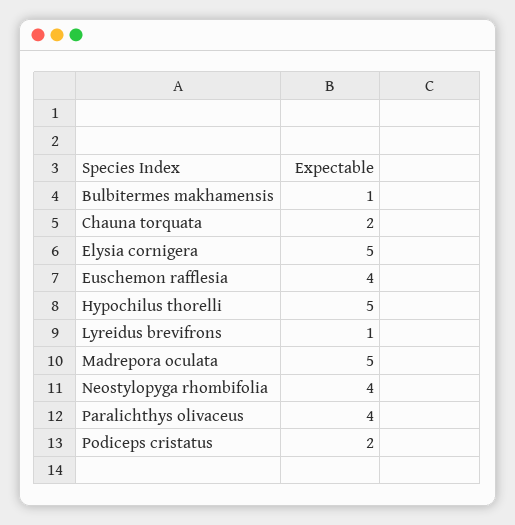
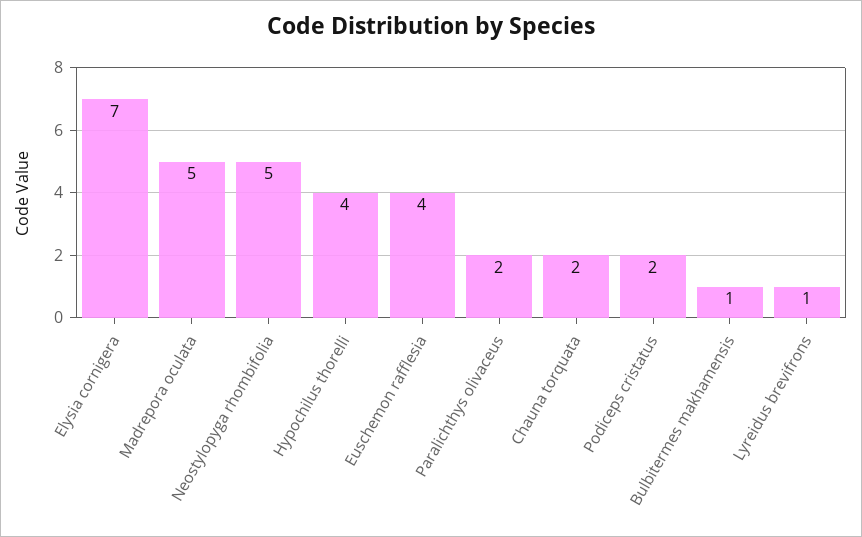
  {
    "Bulbitermes makhamensis": 1,
    "Chauna torquata": 2,
-   "Elysia cornigera": 5,
+   "Elysia cornigera": 7,
    "Euschemon rafflesia": 4,
-   "Hypochilus thorelli": 5,
+   "Hypochilus thorelli": 4,
    "Lyreidus brevifrons": 1,
    "Madrepora oculata": 5,
-   "Neostylopyga rhombifolia": 4,
+   "Neostylopyga rhombifolia": 5,
-   "Paralichthys olivaceus": 4,
+   "Paralichthys olivaceus": 2,
    "Podiceps cristatus": 2
  }

